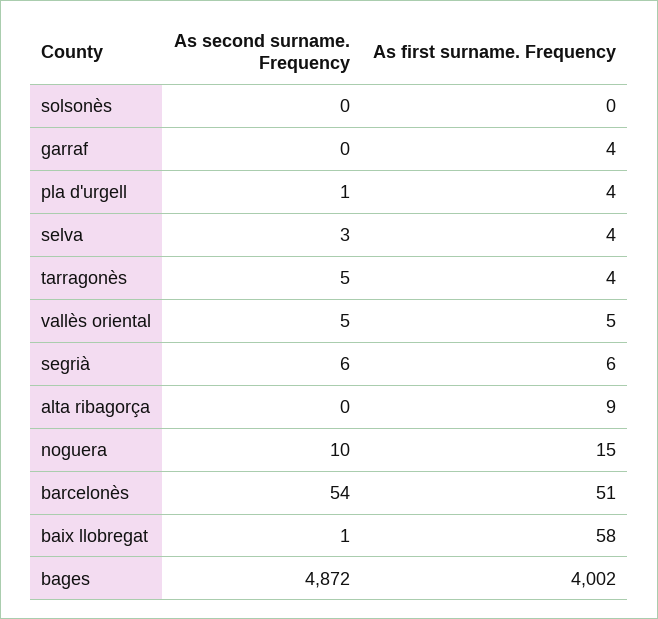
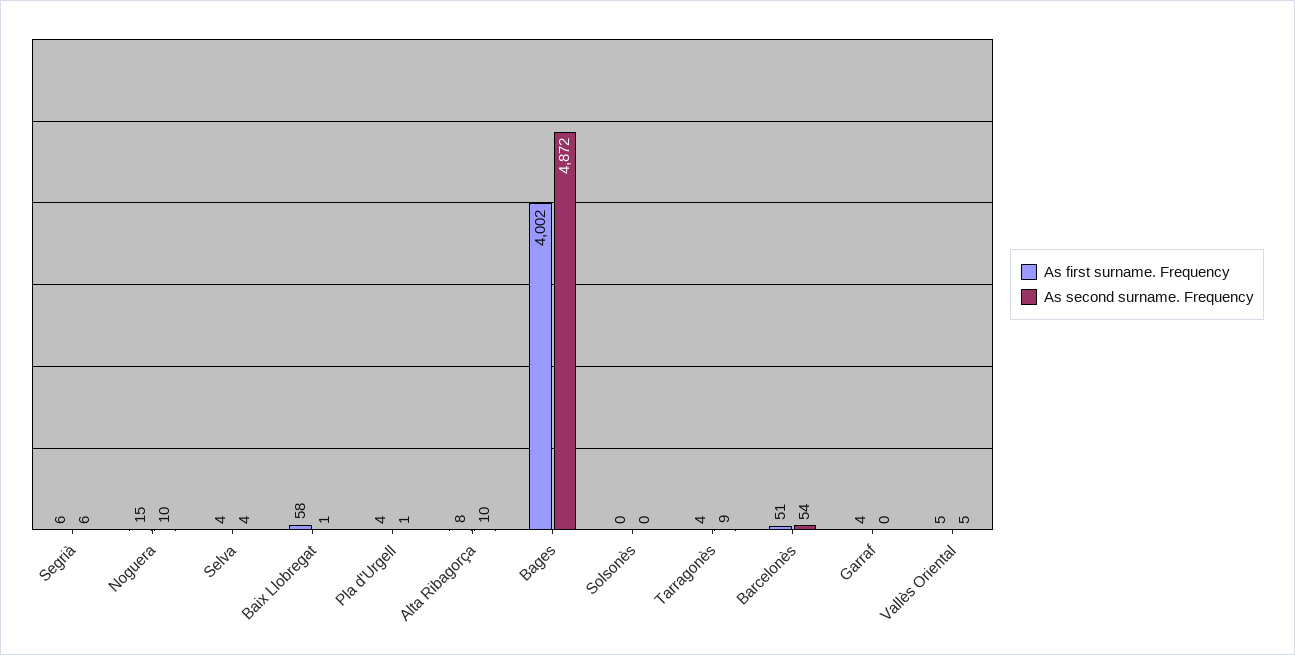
  {
    "As second surname. Frequency": {
      "solsonès": 0,
      "garraf": 0,
      "pla d'urgell": 1,
-     "selva": 3,
+     "selva": 4,
-     "tarragonès": 5,
+     "tarragonès": 9,
      "vallès oriental": 5,
      "segrià": 6,
-     "alta ribagorça": 0,
+     "alta ribagorça": 10,
      "noguera": 10,
      "barcelonès": 54,
      "baix llobregat": 1,
      "bages": 4872
    },
    "As first surname. Frequency": {
      "solsonès": 0,
      "garraf": 4,
      "pla d'urgell": 4,
      "selva": 4,
      "tarragonès": 4,
      "vallès oriental": 5,
      "segrià": 6,
-     "alta ribagorça": 9,
+     "alta ribagorça": 8,
      "noguera": 15,
      "barcelonès": 51,
      "baix llobregat": 58,
      "bages": 4002
    }
  }

